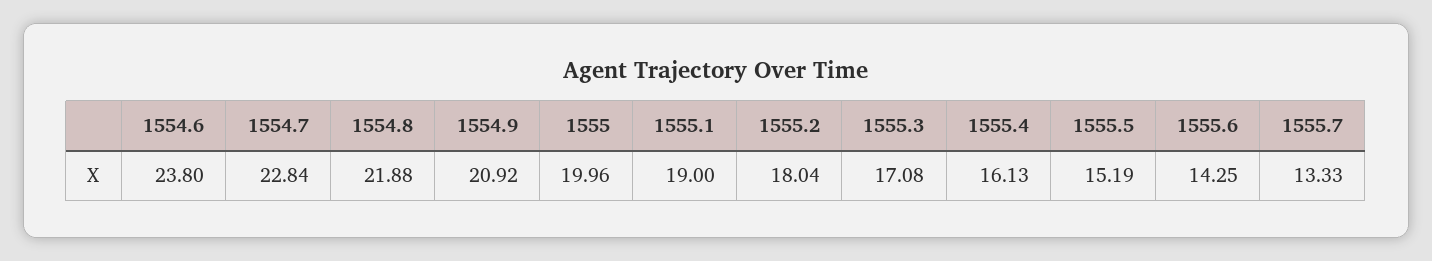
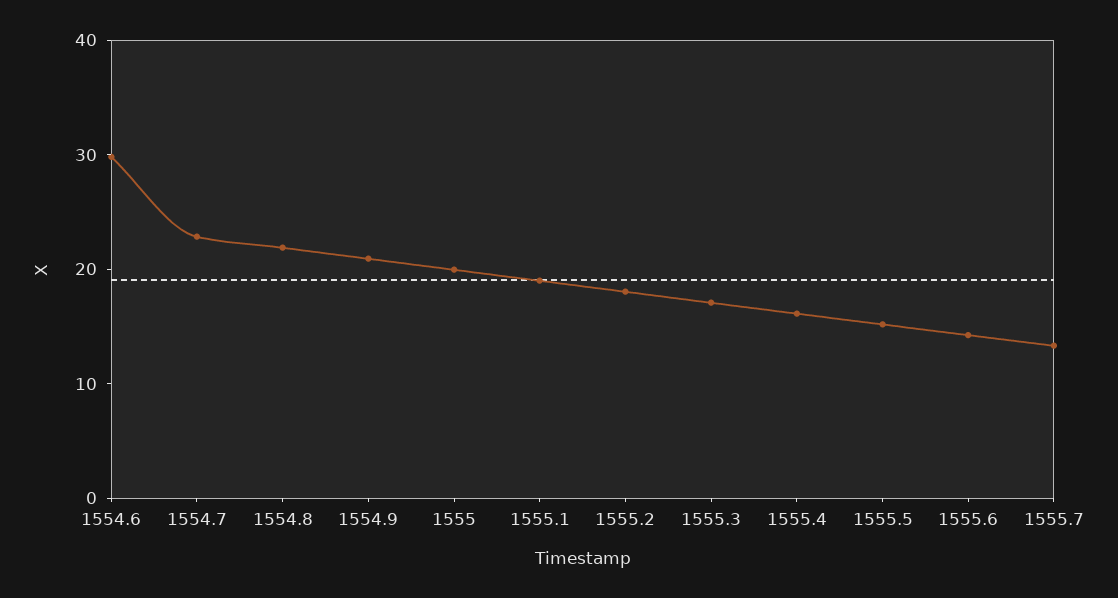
  {
-   "1554.6": 23.8,
+   "1554.6": 30,
    "1554.7": 22.84,
    "1554.8": 21.88,
    "1554.9": 20.92,
    "1555": 19.96,
    "1555.1": 19,
    "1555.2": 18.04,
    "1555.3": 17.08,
    "1555.4": 16.13,
    "1555.5": 15.19,
    "1555.6": 14.25,
    "1555.7": 13.33
  }

